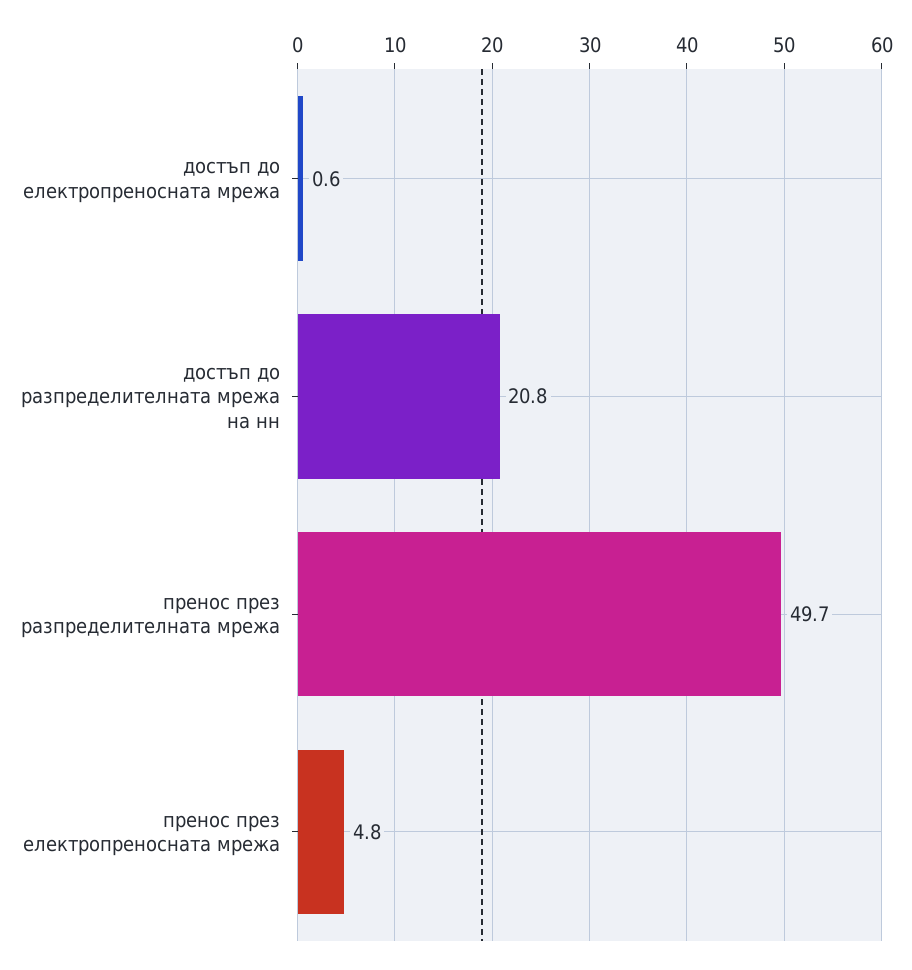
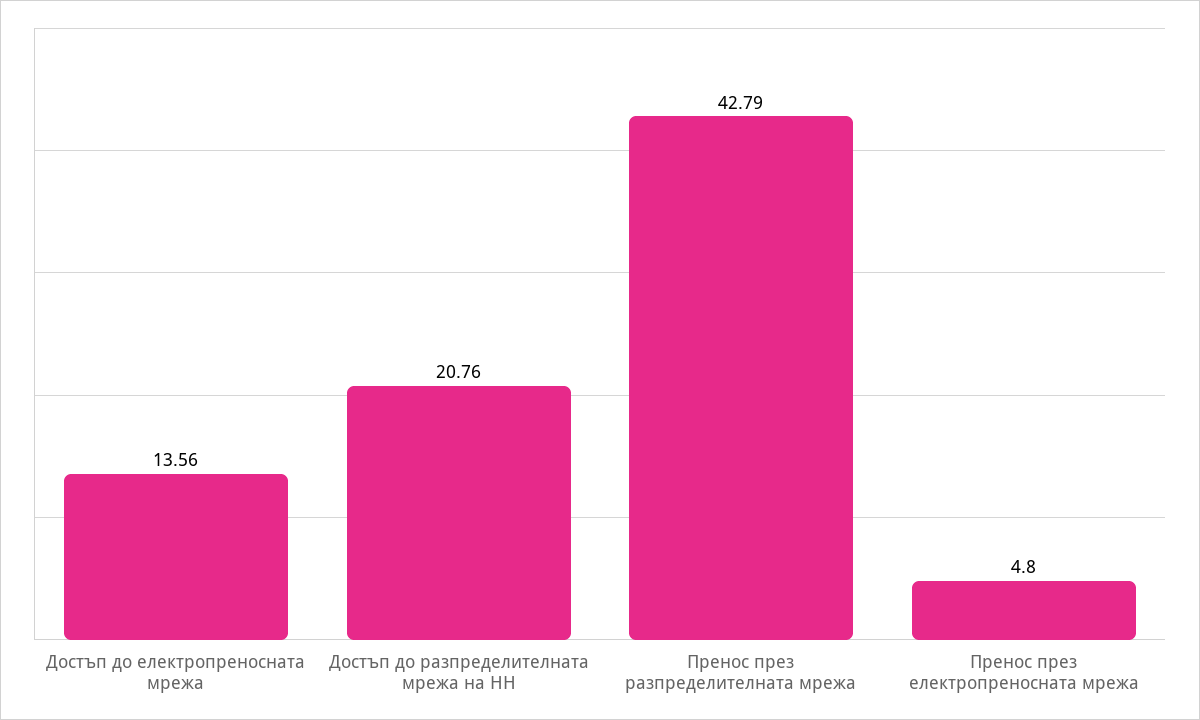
  {
-   "достъп до електропреносната мрежа": 0.6,
+   "достъп до електропреносната мрежа": 13.56,
    "достъп до разпределителната мрежа на нн": 20.76,
-   "пренос през разпределителната мрежа": 49.7,
+   "пренос през разпределителната мрежа": 42.79,
    "пренос през електропреносната мрежа": 4.8
  }

